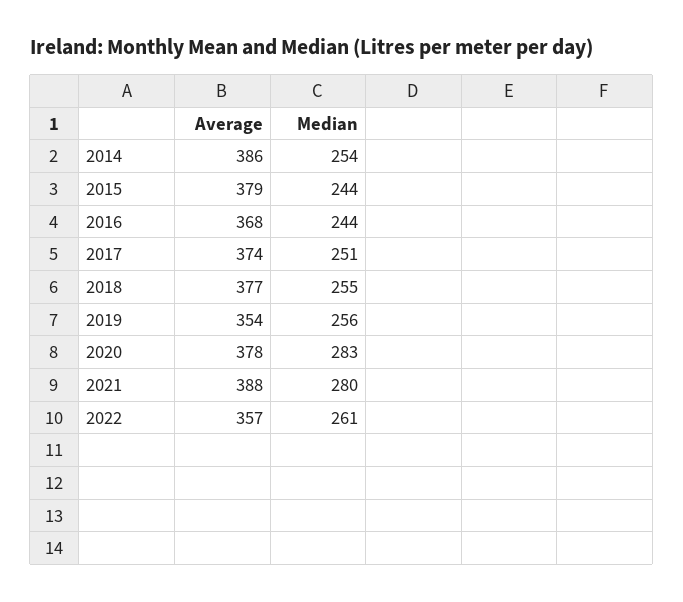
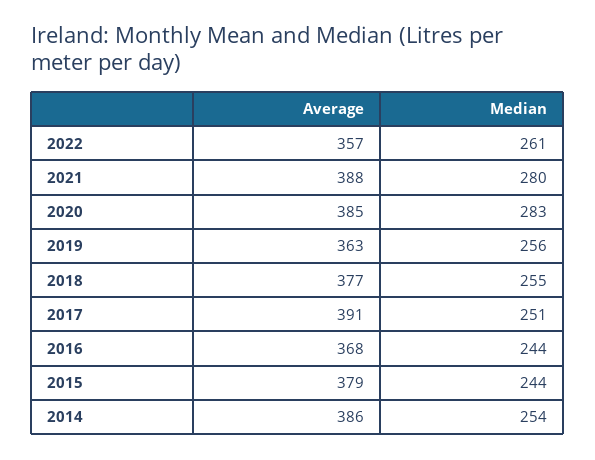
  {
    "Average": {
      "2014": 386,
      "2015": 379,
      "2016": 368,
-     "2017": 374,
+     "2017": 391,
      "2018": 377,
-     "2019": 354,
+     "2019": 363,
-     "2020": 378,
+     "2020": 385,
      "2021": 388,
      "2022": 357
    },
    "Median": {
      "2014": 254,
      "2015": 244,
      "2016": 244,
      "2017": 251,
      "2018": 255,
      "2019": 256,
      "2020": 283,
      "2021": 280,
      "2022": 261
    }
  }

